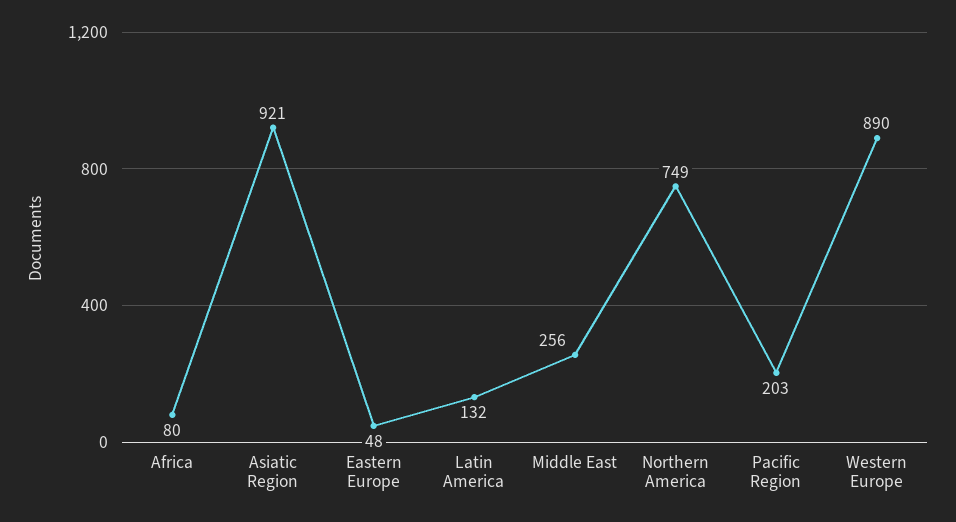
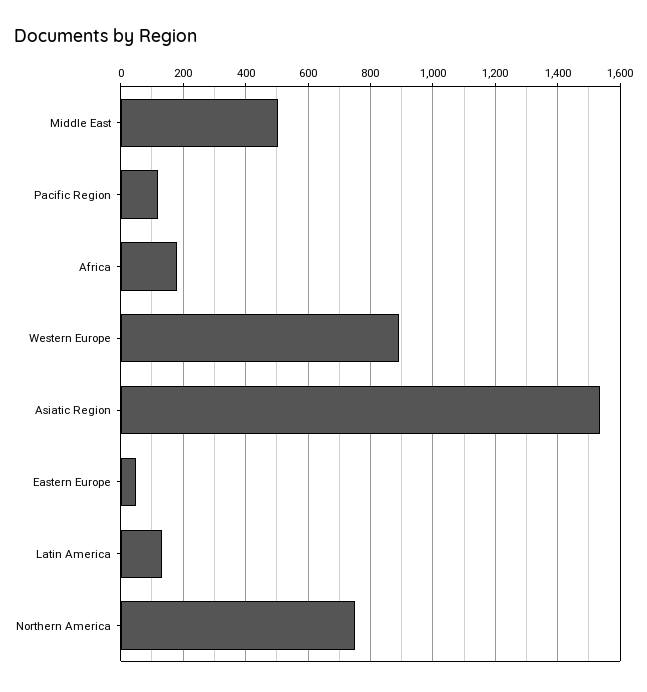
  {
-   "Africa": 80,
+   "Africa": 180,
-   "Asiatic Region": 921,
+   "Asiatic Region": 1540,
    "Eastern Europe": 48,
    "Latin America": 132,
-   "Middle East": 256,
+   "Middle East": 500,
    "Northern America": 749,
-   "Pacific Region": 203,
+   "Pacific Region": 120,
    "Western Europe": 890
  }

